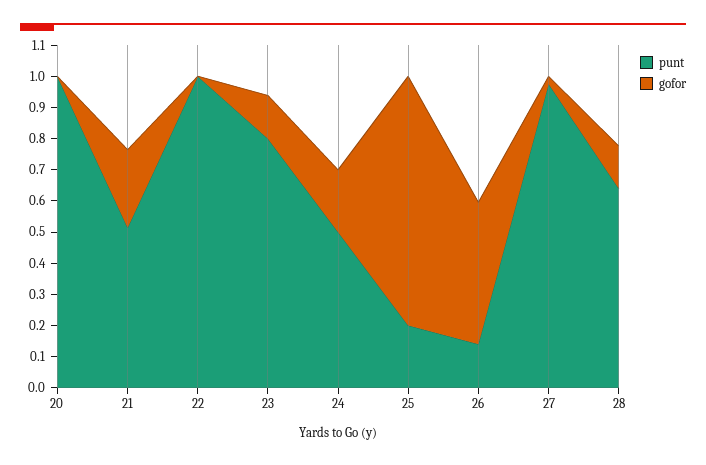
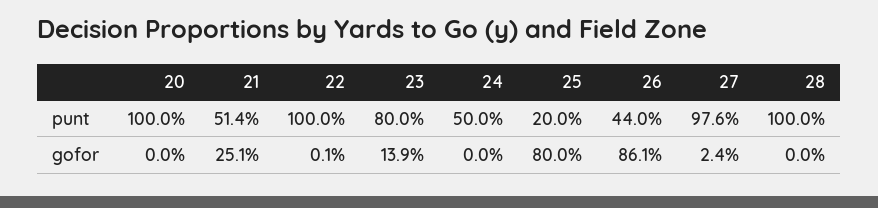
  {
    "punt": {
      "20": 1,
      "21": 0.514,
      "22": 1,
      "23": 0.8,
      "24": 0.5,
      "25": 0.2,
-     "26": 0.15,
+     "26": 0.44,
      "27": 0.976,
-     "28": 0.65
+     "28": 1
    },
    "gofor": {
      "20": 0,
      "21": 0.251,
      "22": 0.001,
      "23": 0.139,
-     "24": 0.2,
+     "24": 0,
      "25": 0.8,
-     "26": 0.45,
+     "26": 0.861,
      "27": 0.024,
-     "28": 0.15
+     "28": 0
    }
  }

